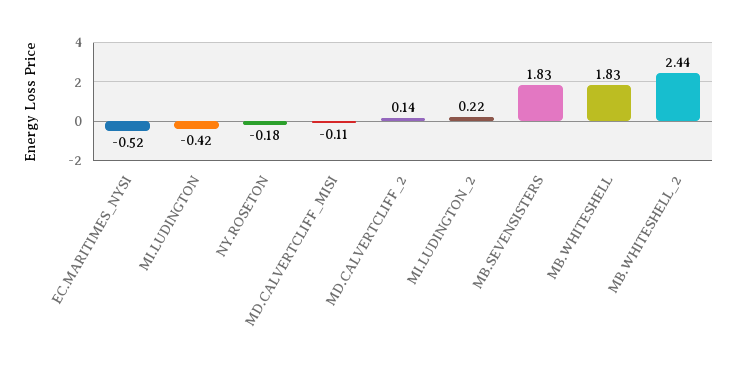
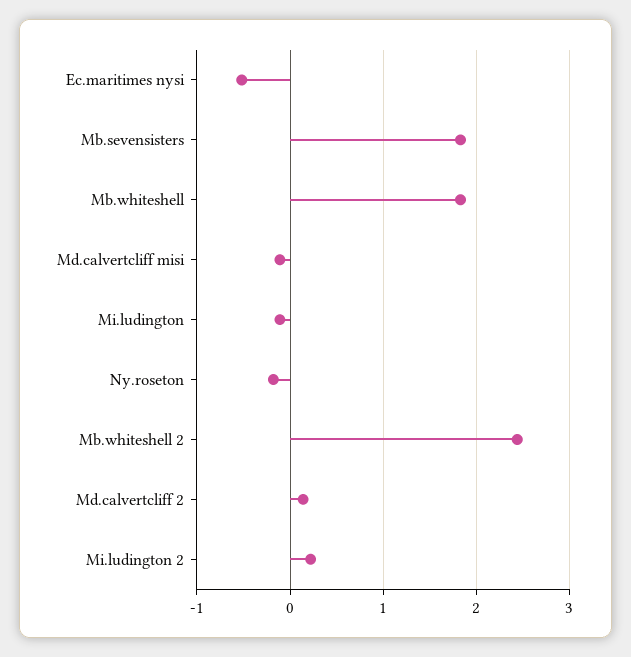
  {
    "EC.MARITIMES_NYSI": -0.52,
-   "MI.LUDINGTON": -0.42,
+   "MI.LUDINGTON": -0.1,
    "NY.ROSETON": -0.18,
    "MD.CALVERTCLIFF_MISI": -0.11,
    "MD.CALVERTCLIFF_2": 0.14,
    "MI.LUDINGTON_2": 0.22,
    "MB.SEVENSISTERS": 1.83,
    "MB.WHITESHELL": 1.83,
    "MB.WHITESHELL_2": 2.44
  }

